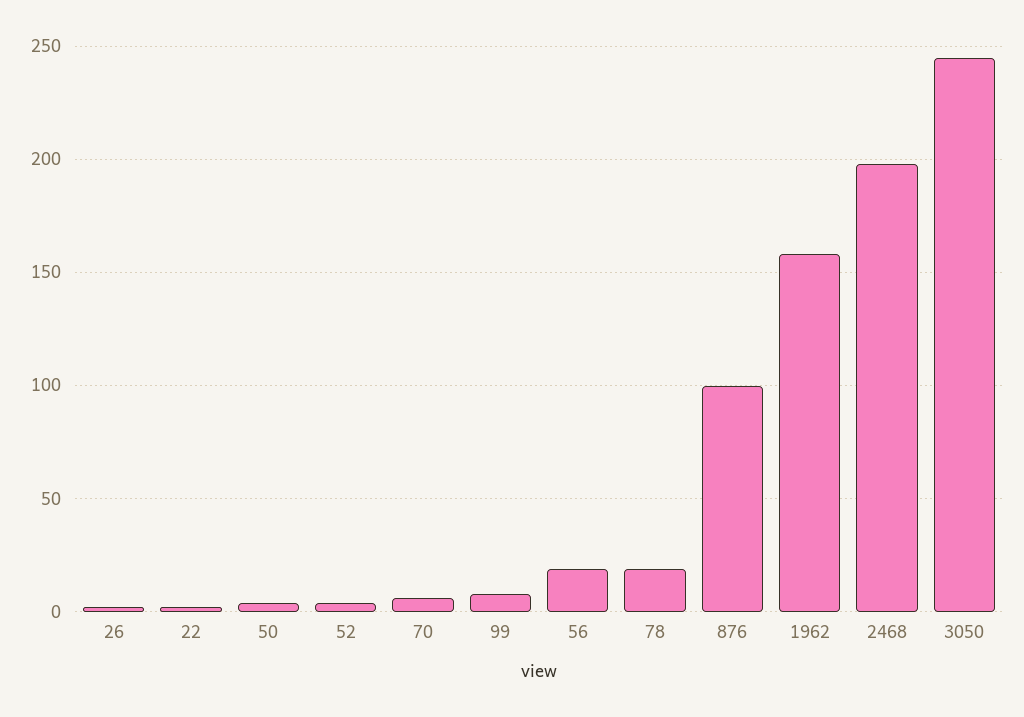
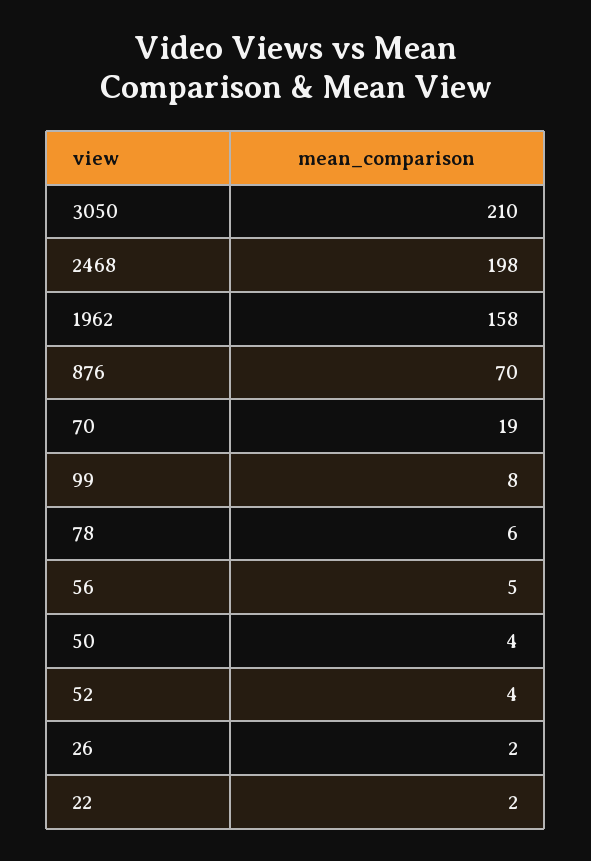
  {
    "26": 2,
    "22": 2,
    "50": 4,
    "52": 4,
-   "70": 5,
+   "70": 19,
    "99": 8,
-   "56": 20,
+   "56": 5,
-   "78": 20,
+   "78": 6,
-   "876": 100,
+   "876": 70,
    "1962": 158,
    "2468": 198,
-   "3050": 245
+   "3050": 210
  }

